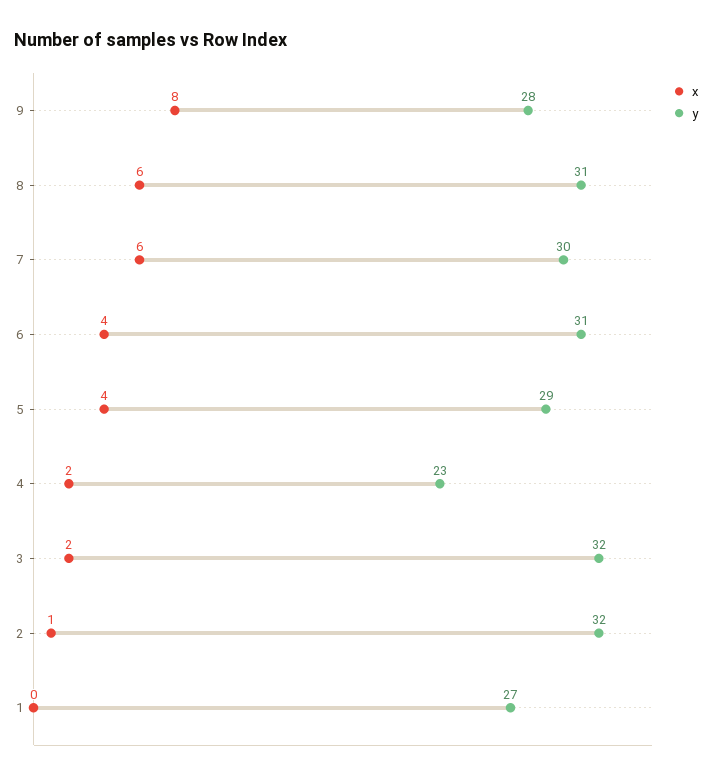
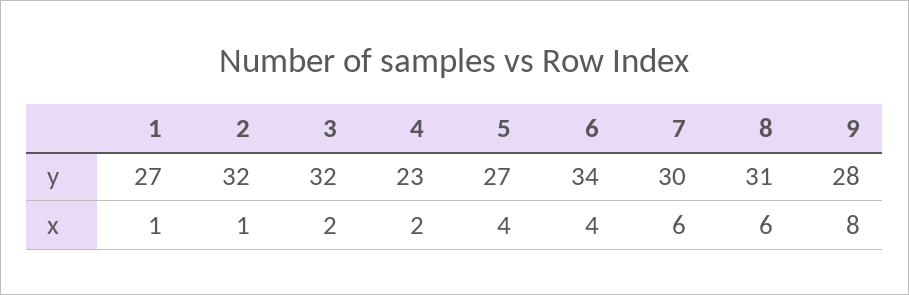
  {
    "x": {
      "9": 8,
      "8": 6,
      "7": 6,
      "6": 4,
      "5": 4,
      "4": 2,
      "3": 2,
      "2": 1,
-     "1": 0
+     "1": 1
    },
    "y": {
      "9": 28,
      "8": 31,
      "7": 30,
-     "6": 31,
+     "6": 34,
-     "5": 29,
+     "5": 27,
      "4": 23,
      "3": 32,
      "2": 32,
      "1": 27
    }
  }

